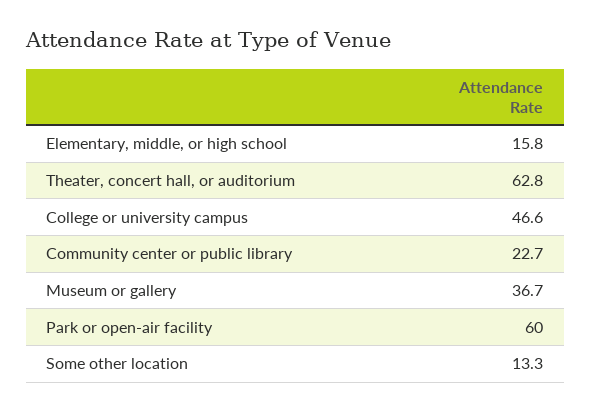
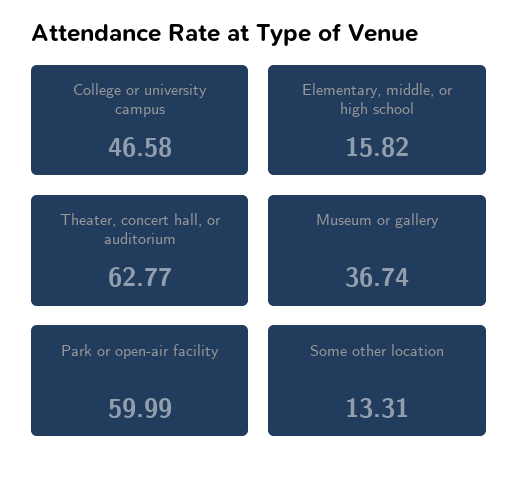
  {
    "Elementary, middle, or high school": 15.82,
    "Theater, concert hall, or auditorium": 62.77,
    "College or university campus": 46.58,
-   "Community center or public library": 22.7,
    "Museum or gallery": 36.74,
    "Park or open-air facility": 59.99,
    "Some other location": 13.31
  }

